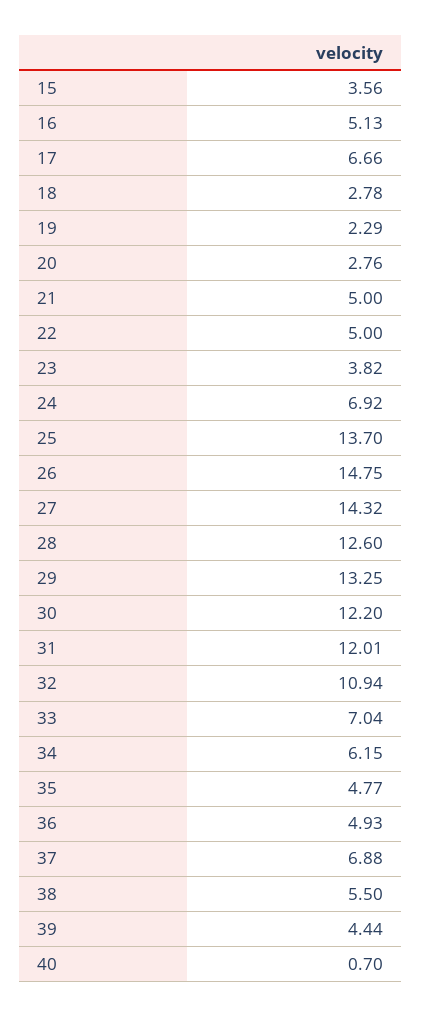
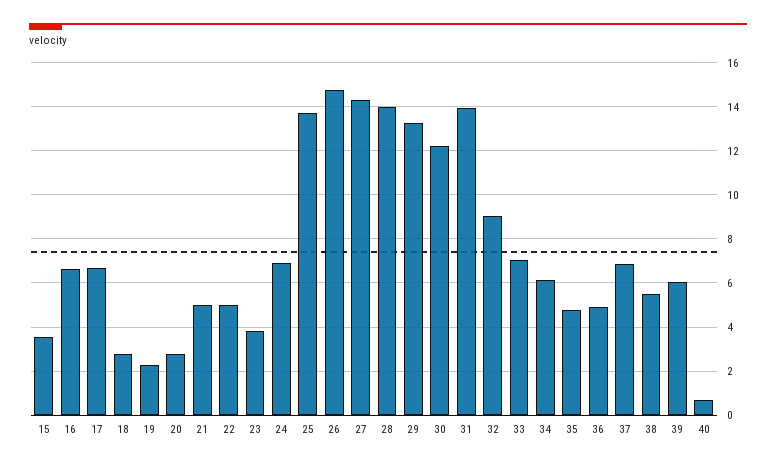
  {
    "15": 3.56,
-   "16": 5.13,
+   "16": 6.5,
    "17": 6.66,
    "18": 2.78,
    "19": 2.29,
    "20": 2.76,
    "21": 5,
    "22": 5,
    "23": 3.82,
    "24": 6.92,
    "25": 13.7,
    "26": 14.75,
    "27": 14.32,
-   "28": 12.6,
+   "28": 14,
    "29": 13.25,
    "30": 12.2,
-   "31": 12.01,
+   "31": 14,
-   "32": 10.94,
+   "32": 9,
    "33": 7.04,
    "34": 6.15,
    "35": 4.77,
    "36": 4.93,
    "37": 6.88,
    "38": 5.5,
-   "39": 4.44,
+   "39": 6,
    "40": 0.7
  }

